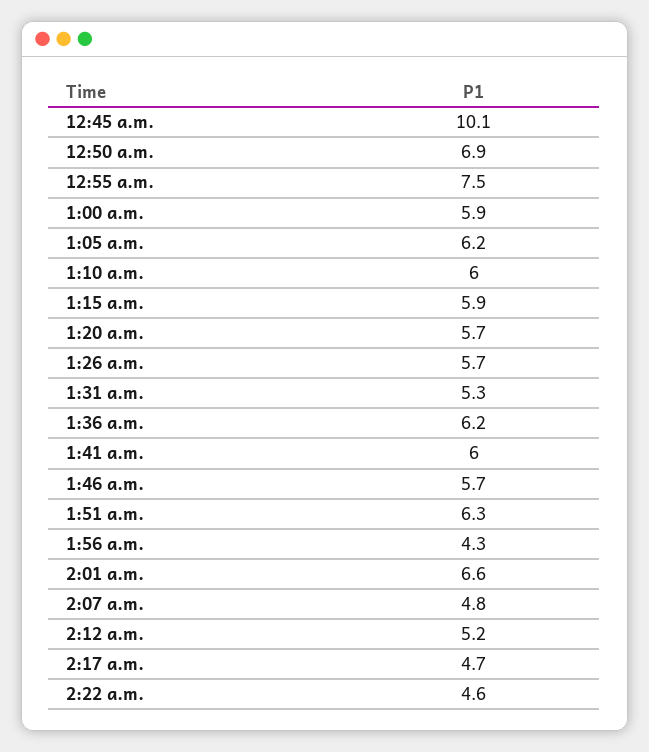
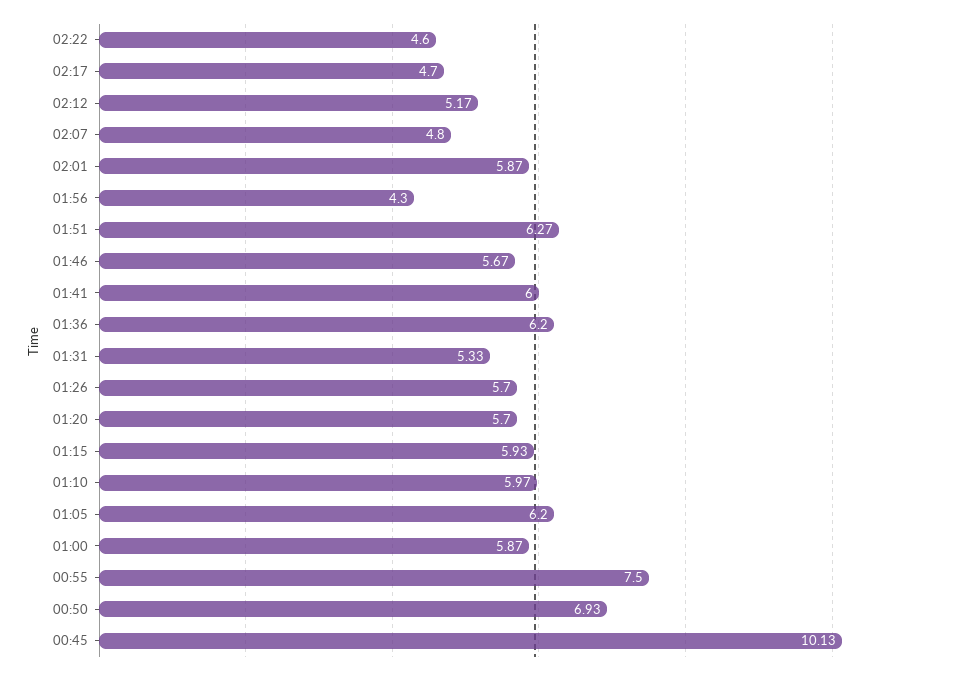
  {
    "12:45 a.m.": 10.13,
    "12:50 a.m.": 6.93,
    "12:55 a.m.": 7.5,
    "1:00 a.m.": 5.87,
    "1:05 a.m.": 6.2,
    "1:10 a.m.": 5.97,
    "1:15 a.m.": 5.93,
    "1:20 a.m.": 5.7,
    "1:26 a.m.": 5.7,
    "1:31 a.m.": 5.33,
    "1:36 a.m.": 6.2,
    "1:41 a.m.": 6,
    "1:46 a.m.": 5.67,
    "1:51 a.m.": 6.27,
    "1:56 a.m.": 4.3,
-   "2:01 a.m.": 6.6,
+   "2:01 a.m.": 5.87,
    "2:07 a.m.": 4.8,
    "2:12 a.m.": 5.17,
    "2:17 a.m.": 4.7,
    "2:22 a.m.": 4.6
  }

